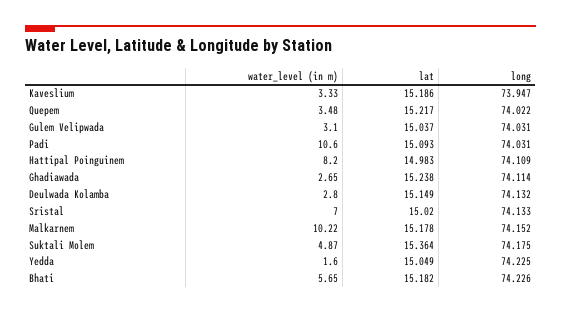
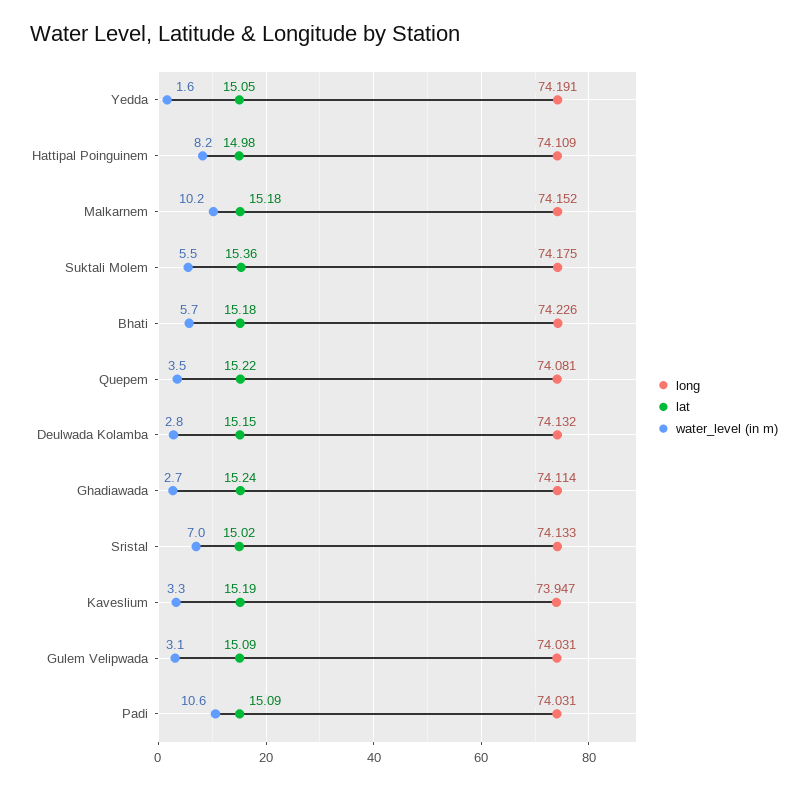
  {
    "water_level (in m)": {
      "Kaveslium": 3.33,
      "Quepem": 3.48,
      "Gulem Velipwada": 3.1,
      "Padi": 10.6,
      "Hattipal Poinguinem": 8.2,
      "Ghadiawada": 2.65,
      "Deulwada Kolamba": 2.8,
      "Sristal": 7,
      "Malkarnem": 10.22,
-     "Suktali Molem": 4.87,
+     "Suktali Molem": 5.5,
      "Yedda": 1.6,
      "Bhati": 5.65
    },
    "lat": {
      "Kaveslium": 15.186,
      "Quepem": 15.217,
-     "Gulem Velipwada": 15.037,
+     "Gulem Velipwada": 15.09,
      "Padi": 15.093,
      "Hattipal Poinguinem": 14.983,
      "Ghadiawada": 15.238,
      "Deulwada Kolamba": 15.149,
      "Sristal": 15.02,
      "Malkarnem": 15.178,
      "Suktali Molem": 15.364,
      "Yedda": 15.049,
      "Bhati": 15.182
    },
    "long": {
      "Kaveslium": 73.947,
-     "Quepem": 74.022,
+     "Quepem": 74.081,
      "Gulem Velipwada": 74.031,
      "Padi": 74.031,
      "Hattipal Poinguinem": 74.109,
      "Ghadiawada": 74.114,
      "Deulwada Kolamba": 74.132,
      "Sristal": 74.133,
      "Malkarnem": 74.152,
      "Suktali Molem": 74.175,
-     "Yedda": 74.225,
+     "Yedda": 74.191,
      "Bhati": 74.226
    }
  }

